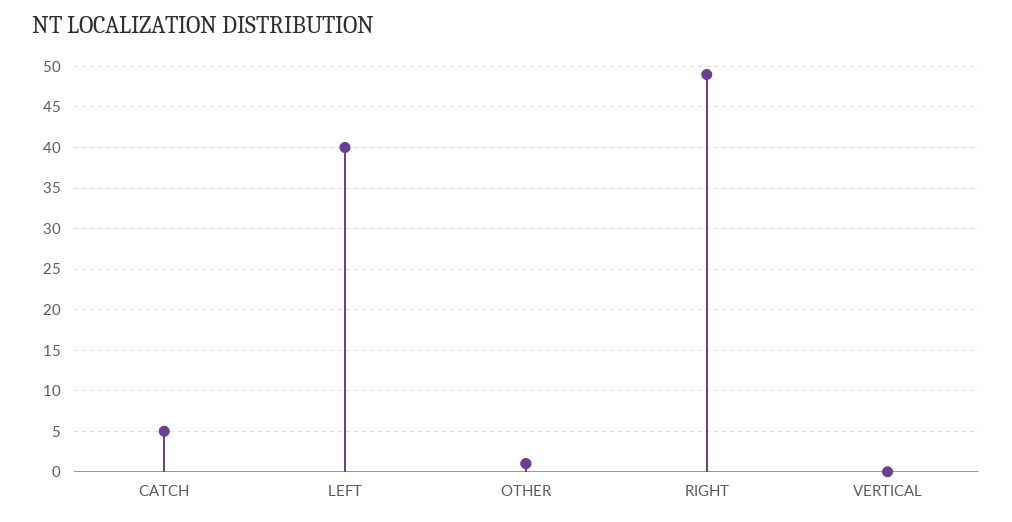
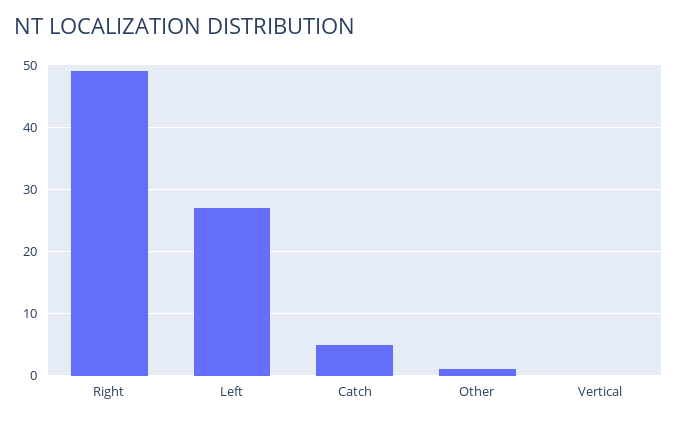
  {
    "CATCH": 5,
-   "LEFT": 40,
+   "LEFT": 27,
    "OTHER": 1,
    "RIGHT": 49,
    "VERTICAL": 0
  }

